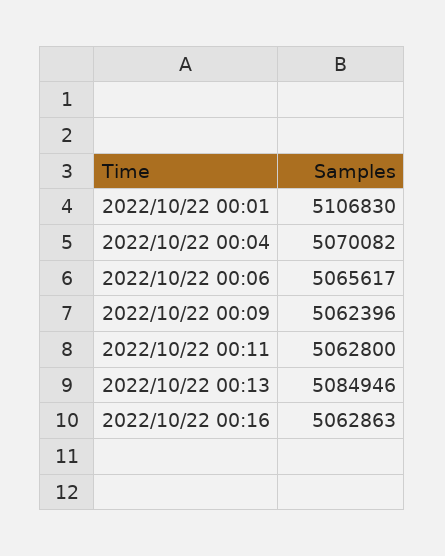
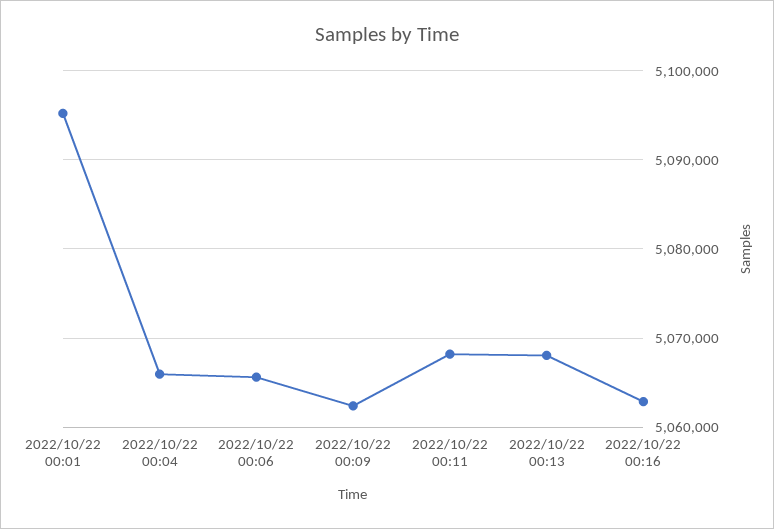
  {
-   "2022/10/22 00:01": 5106830,
+   "2022/10/22 00:01": 5095000,
-   "2022/10/22 00:04": 5070082,
+   "2022/10/22 00:04": 5066000,
    "2022/10/22 00:06": 5065617,
    "2022/10/22 00:09": 5062396,
-   "2022/10/22 00:11": 5062800,
+   "2022/10/22 00:11": 5068000,
-   "2022/10/22 00:13": 5084946,
+   "2022/10/22 00:13": 5068000,
    "2022/10/22 00:16": 5062863
  }

